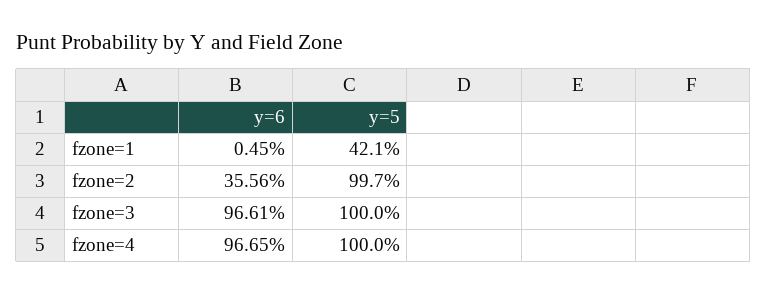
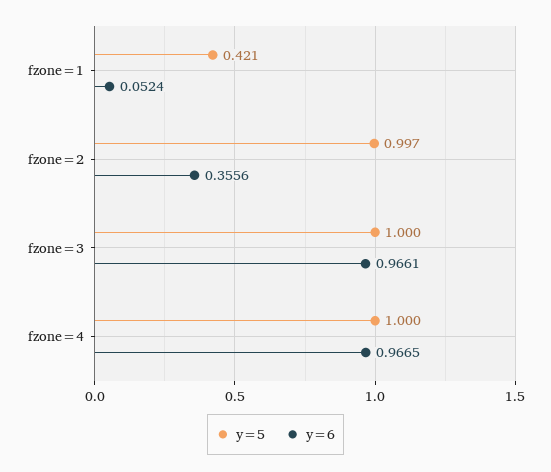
  {
    "y=6": {
-     "fzone=1": 0.0045,
+     "fzone=1": 0.0524,
      "fzone=2": 0.3556,
      "fzone=3": 0.9661,
      "fzone=4": 0.9665
    },
    "y=5": {
      "fzone=1": 0.421,
      "fzone=2": 0.997,
      "fzone=3": 1,
      "fzone=4": 1
    }
  }

